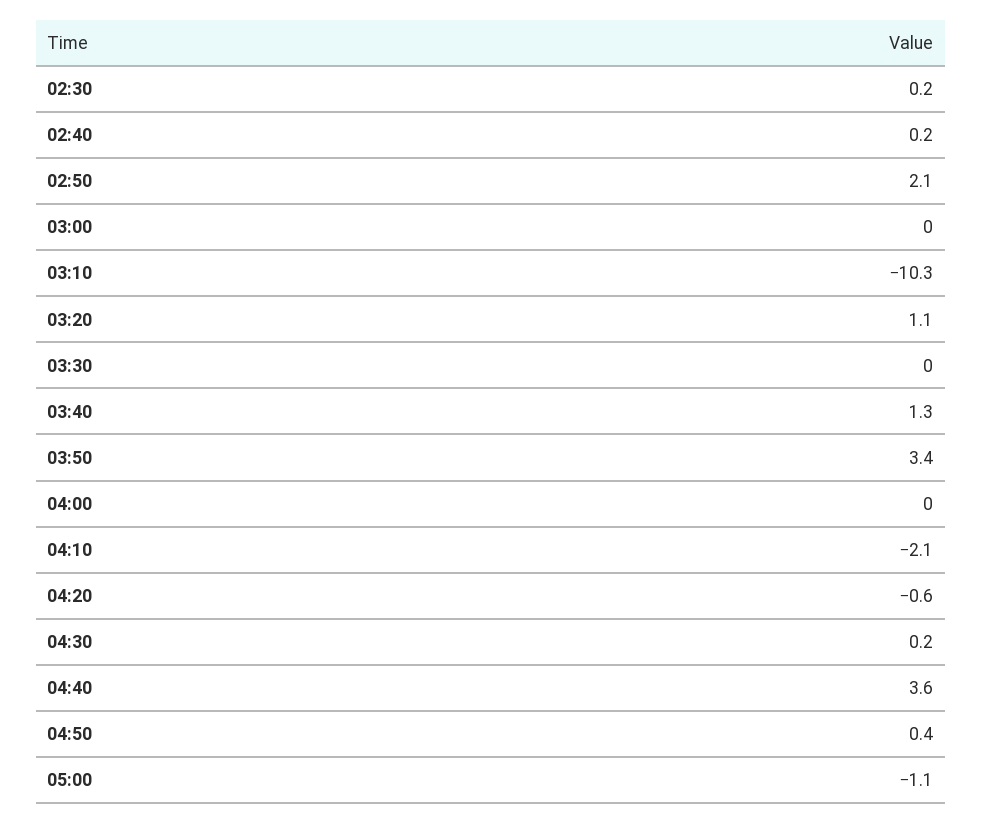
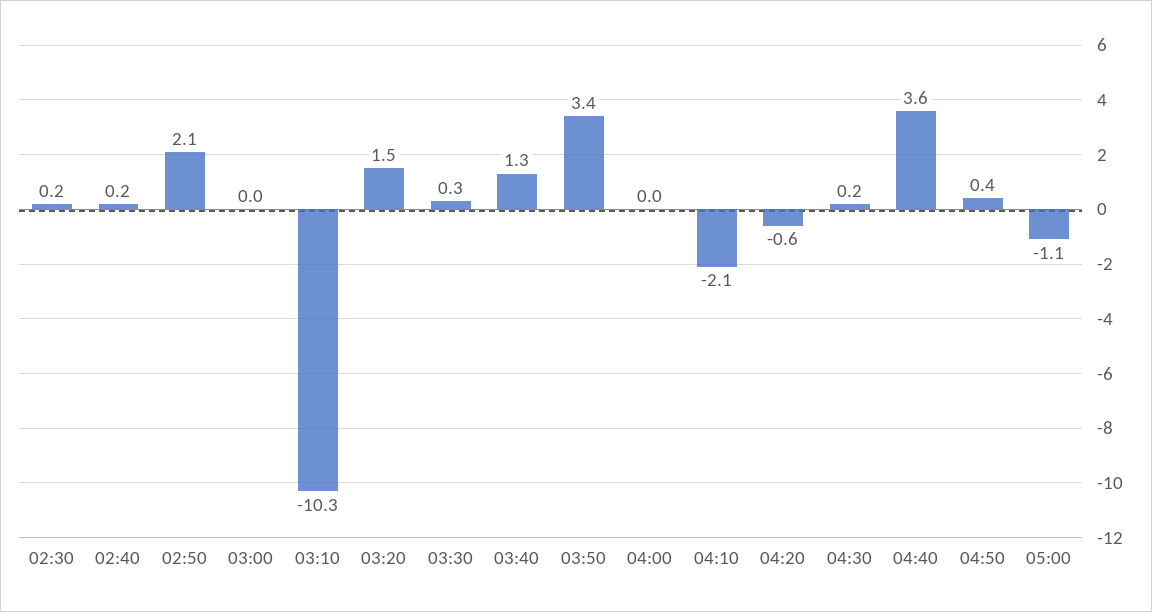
  {
    "02:30": 0.2,
    "02:40": 0.2,
    "02:50": 2.1,
    "03:00": 0,
    "03:10": -10.3,
-   "03:20": 1.1,
+   "03:20": 1.5,
-   "03:30": 0,
+   "03:30": 0.3,
    "03:40": 1.3,
    "03:50": 3.4,
    "04:00": 0,
    "04:10": -2.1,
    "04:20": -0.6,
    "04:30": 0.2,
    "04:40": 3.6,
    "04:50": 0.4,
    "05:00": -1.1
  }

